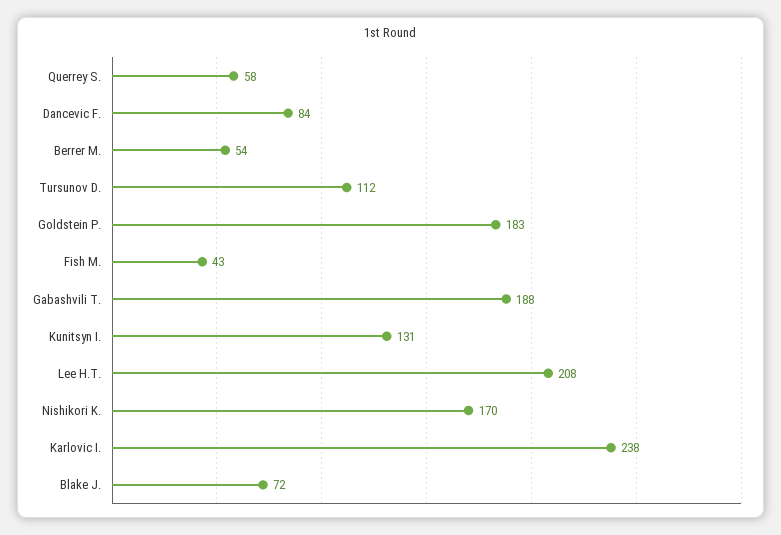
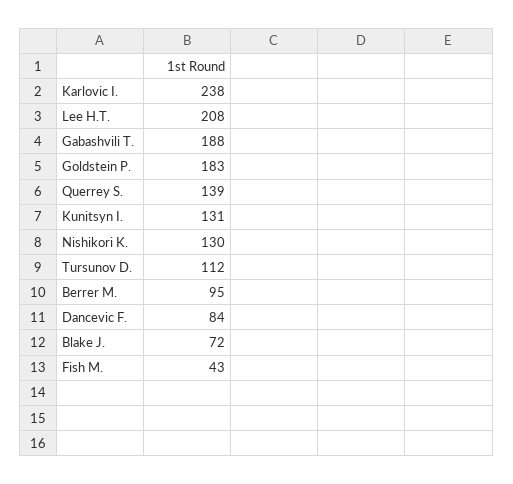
  {
-   "Querrey S.": 58,
+   "Querrey S.": 139,
    "Dancevic F.": 84,
-   "Berrer M.": 54,
+   "Berrer M.": 95,
    "Tursunov D.": 112,
    "Goldstein P.": 183,
    "Fish M.": 43,
    "Gabashvili T.": 188,
    "Kunitsyn I.": 131,
    "Lee H.T.": 208,
-   "Nishikori K.": 170,
+   "Nishikori K.": 130,
    "Karlovic I.": 238,
    "Blake J.": 72
  }

